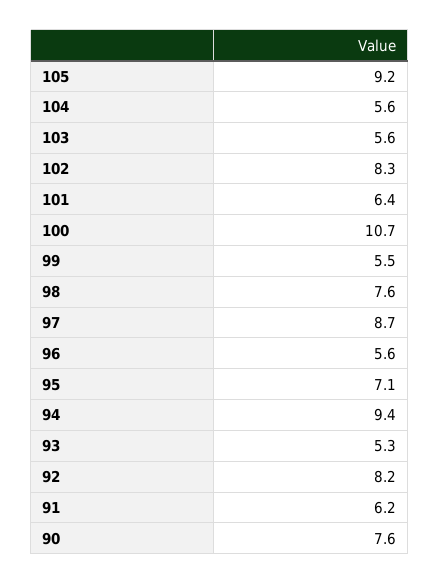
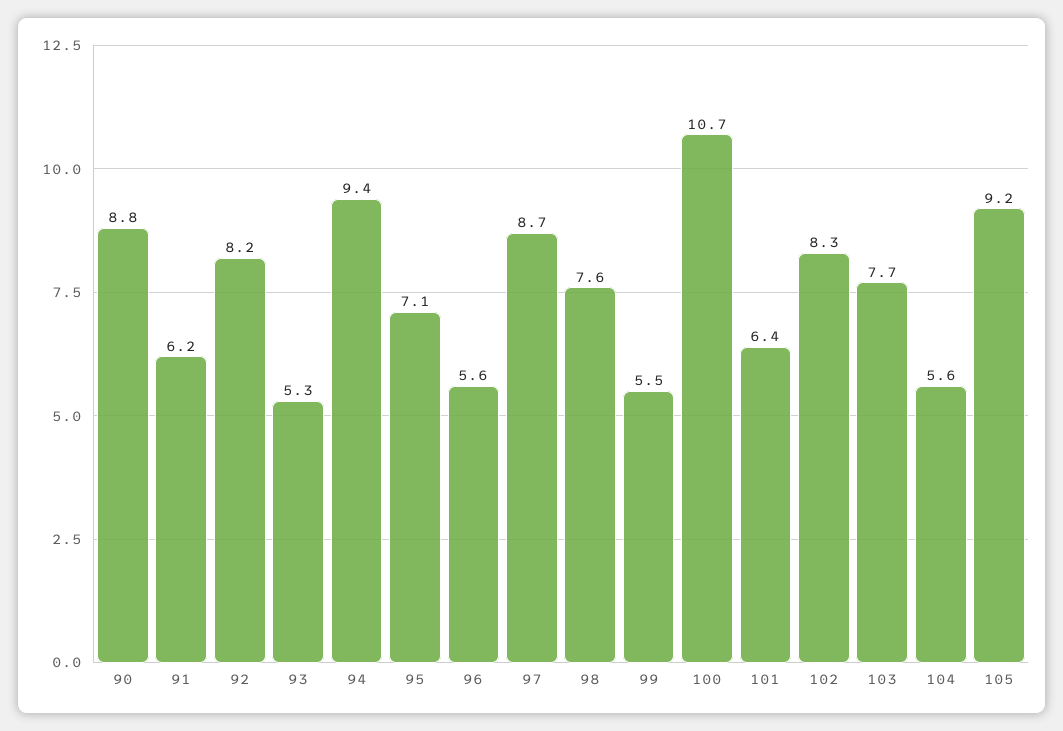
  {
    "105": 9.2,
    "104": 5.6,
-   "103": 5.6,
+   "103": 7.7,
    "102": 8.3,
    "101": 6.4,
    "100": 10.7,
    "99": 5.5,
    "98": 7.6,
    "97": 8.7,
    "96": 5.6,
    "95": 7.1,
    "94": 9.4,
    "93": 5.3,
    "92": 8.2,
    "91": 6.2,
-   "90": 7.6
+   "90": 8.8
  }

